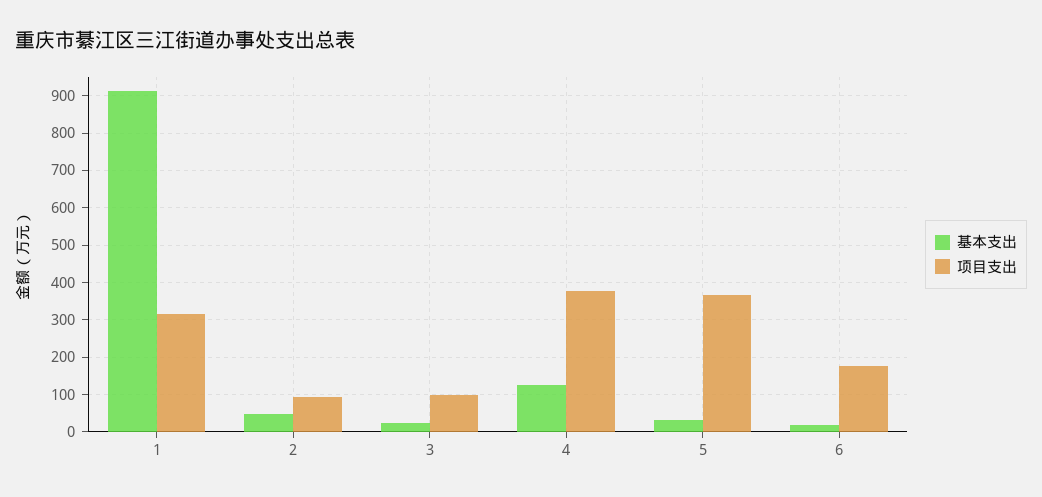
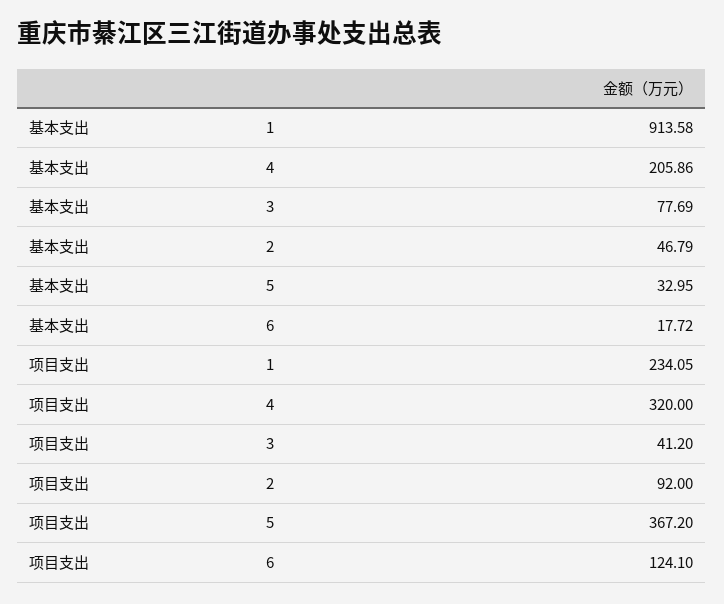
  {
    "基本支出": {
      "1": 913.58,
      "2": 46.79,
-     "3": 20,
+     "3": 77.69,
-     "4": 120,
+     "4": 205.86,
      "5": 32.95,
      "6": 17.72
    },
    "项目支出": {
-     "1": 320,
+     "1": 234.05,
      "2": 92,
-     "3": 100,
+     "3": 41.2,
-     "4": 380,
+     "4": 320,
      "5": 367.2,
-     "6": 180
+     "6": 124.1
    }
  }

